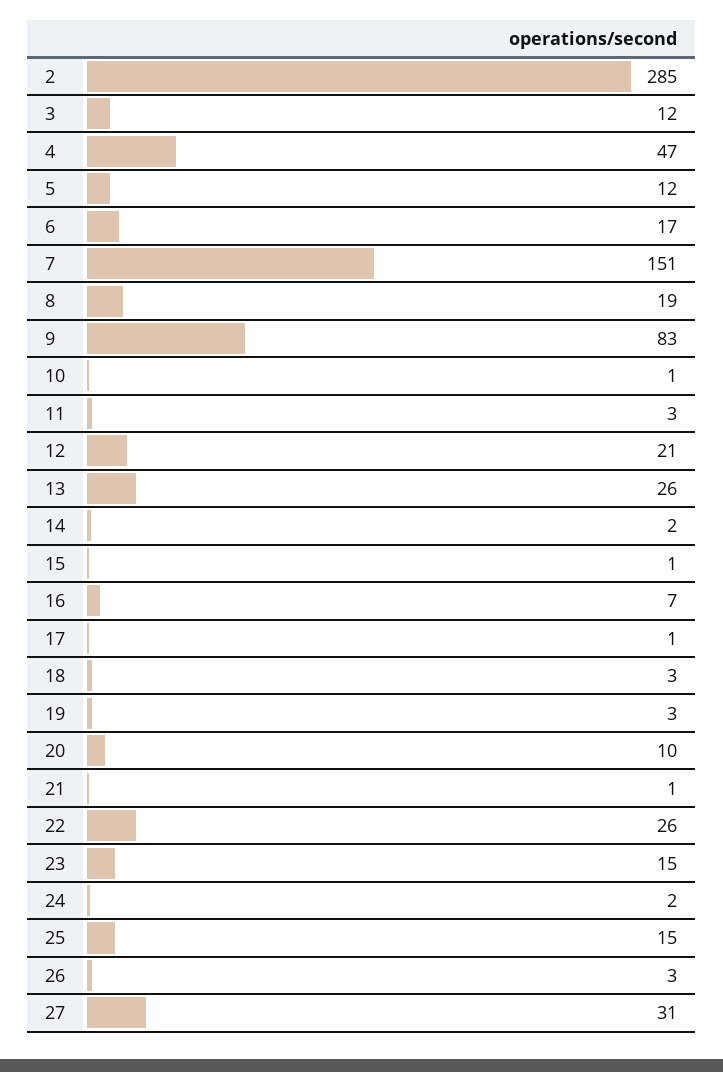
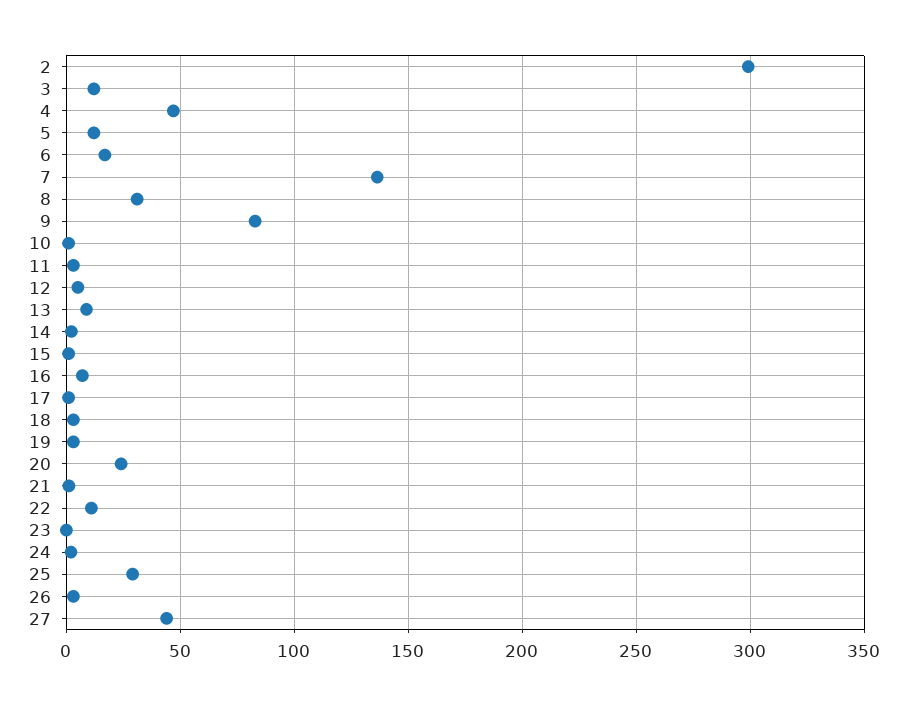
  {
-   "2": 285,
+   "2": 300,
    "3": 12,
    "4": 47,
    "5": 12,
    "6": 17,
-   "7": 151,
+   "7": 135,
-   "8": 19,
+   "8": 30,
    "9": 83,
    "10": 1,
    "11": 3,
-   "12": 21,
+   "12": 5,
-   "13": 26,
+   "13": 10,
    "14": 2,
    "15": 1,
    "16": 7,
    "17": 1,
    "18": 3,
    "19": 3,
-   "20": 10,
+   "20": 25,
    "21": 1,
-   "22": 26,
+   "22": 10,
-   "23": 15,
+   "23": 0,
    "24": 2,
-   "25": 15,
+   "25": 30,
    "26": 3,
-   "27": 31
+   "27": 45
  }

